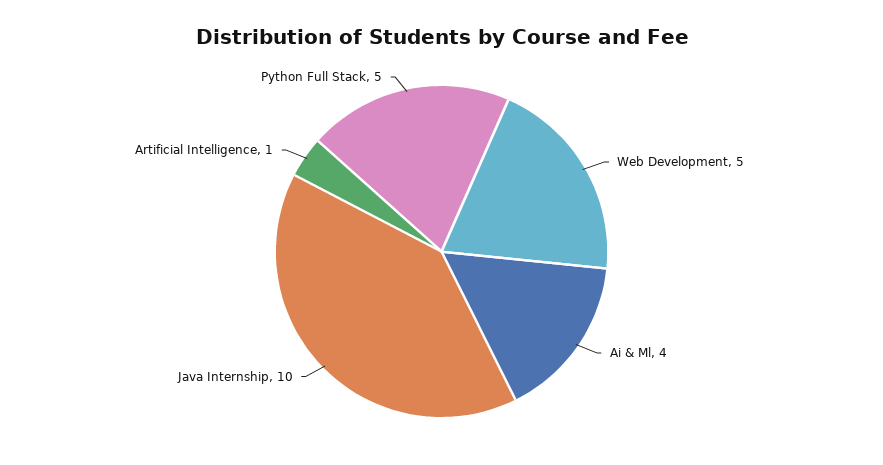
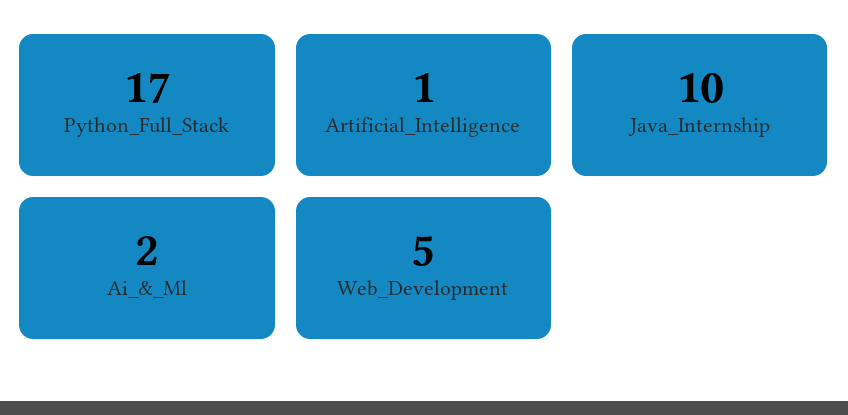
  {
    "Web Development": 5,
-   "Ai & Ml": 4,
+   "Ai & Ml": 2,
    "Java Internship": 10,
    "Artificial Intelligence": 1,
-   "Python Full Stack": 5
+   "Python Full Stack": 17
  }

